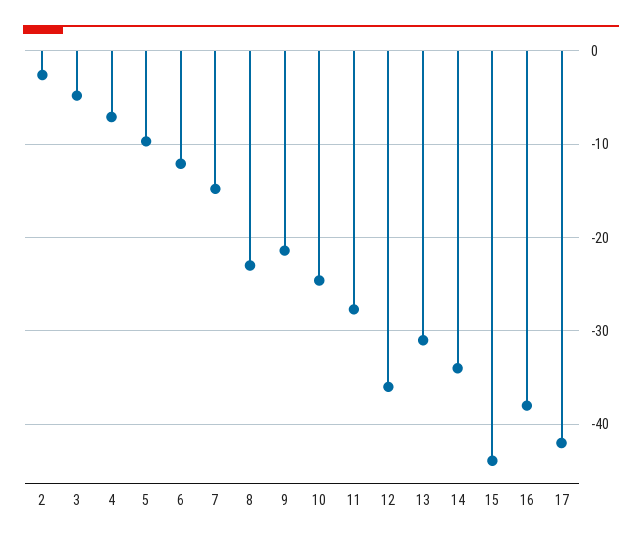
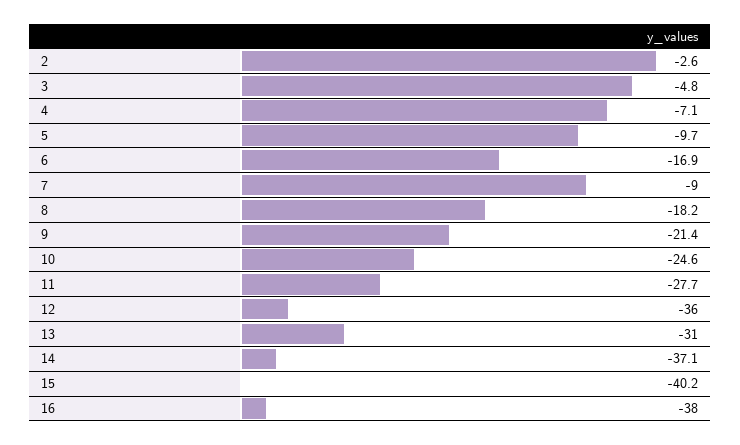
  {
    "2": -2.6,
    "3": -4.8,
    "4": -7.1,
    "5": -9.7,
-   "6": -12,
+   "6": -16.9,
-   "7": -15,
+   "7": -9,
-   "8": -23,
+   "8": -18.2,
    "9": -21.4,
    "10": -24.6,
    "11": -27.7,
    "12": -36,
    "13": -31,
-   "14": -34,
+   "14": -37.1,
-   "15": -44,
+   "15": -40.2,
-   "16": -38,
+   "16": -38
-   "17": -42
  }

